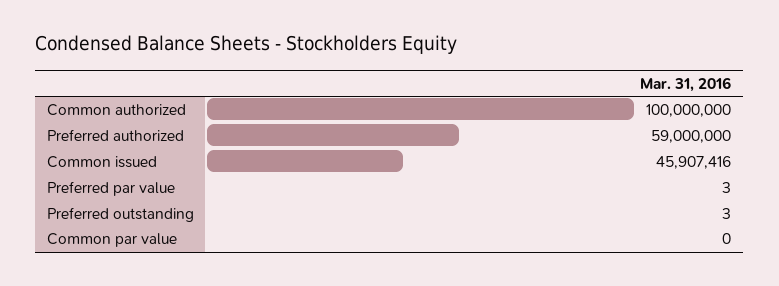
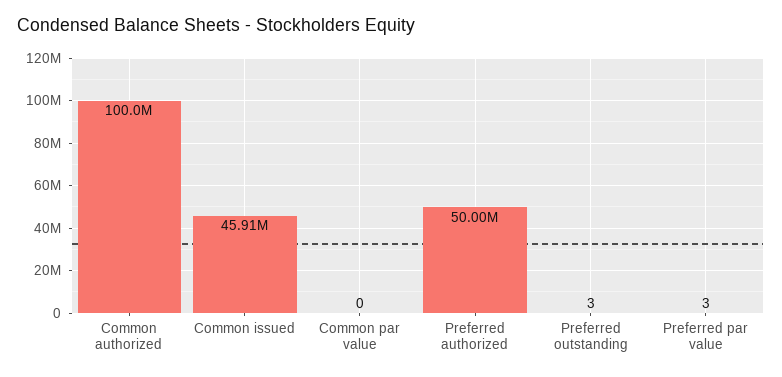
  {
    "Common authorized": 100000000,
-   "Preferred authorized": 59000000,
+   "Preferred authorized": 50000000,
    "Common issued": 45907416,
    "Preferred par value": 3,
    "Preferred outstanding": 3,
    "Common par value": 0
  }

